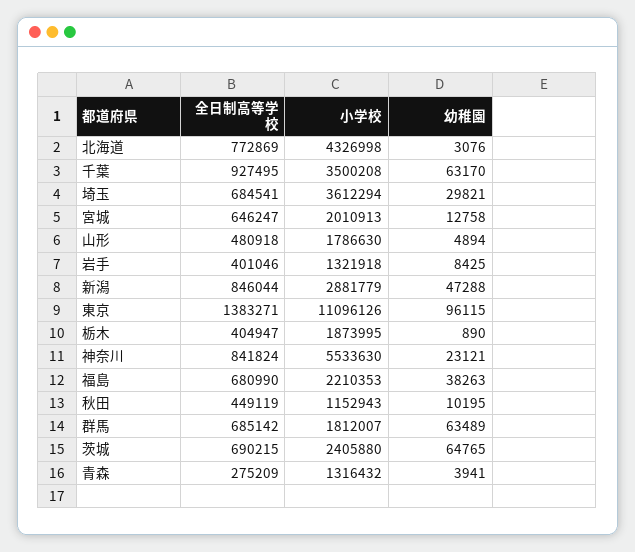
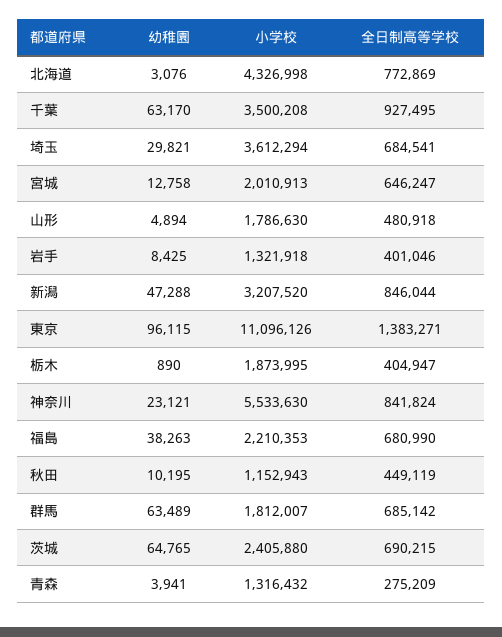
  {
    "全日制高等学校": {
      "北海道": 772869,
      "千葉": 927495,
      "埼玉": 684541,
      "宮城": 646247,
      "山形": 480918,
      "岩手": 401046,
      "新潟": 846044,
      "東京": 1383271,
      "栃木": 404947,
      "神奈川": 841824,
      "福島": 680990,
      "秋田": 449119,
      "群馬": 685142,
      "茨城": 690215,
      "青森": 275209
    },
    "小学校": {
      "北海道": 4326998,
      "千葉": 3500208,
      "埼玉": 3612294,
      "宮城": 2010913,
      "山形": 1786630,
      "岩手": 1321918,
-     "新潟": 2881779,
+     "新潟": 3207520,
      "東京": 11096126,
      "栃木": 1873995,
      "神奈川": 5533630,
      "福島": 2210353,
      "秋田": 1152943,
      "群馬": 1812007,
      "茨城": 2405880,
      "青森": 1316432
    },
    "幼稚園": {
      "北海道": 3076,
      "千葉": 63170,
      "埼玉": 29821,
      "宮城": 12758,
      "山形": 4894,
      "岩手": 8425,
      "新潟": 47288,
      "東京": 96115,
      "栃木": 890,
      "神奈川": 23121,
      "福島": 38263,
      "秋田": 10195,
      "群馬": 63489,
      "茨城": 64765,
      "青森": 3941
    }
  }

